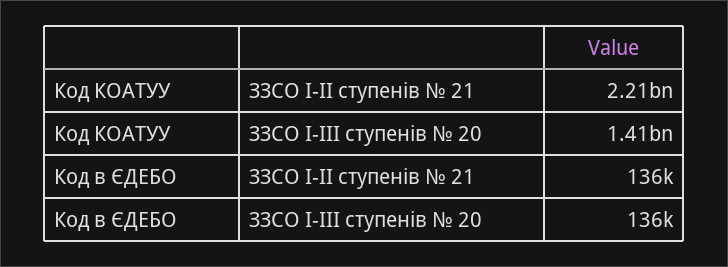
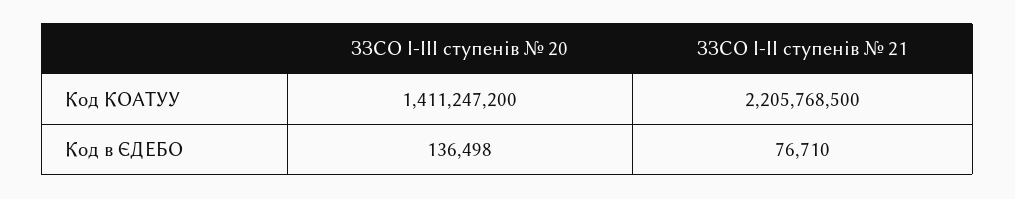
  {
    "Код КОАТУУ": {
      "ЗЗСО І-ІІ ступенів № 21": 2205768500,
      "ЗЗСО І-ІІІ ступенів № 20": 1411247200
    },
    "Код в ЄДЕБО": {
-     "ЗЗСО І-ІІ ступенів № 21": 136000,
+     "ЗЗСО І-ІІ ступенів № 21": 76710,
      "ЗЗСО І-ІІІ ступенів № 20": 136498
    }
  }

